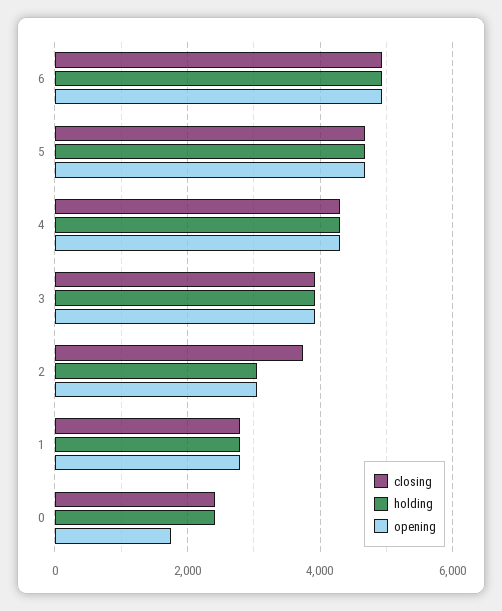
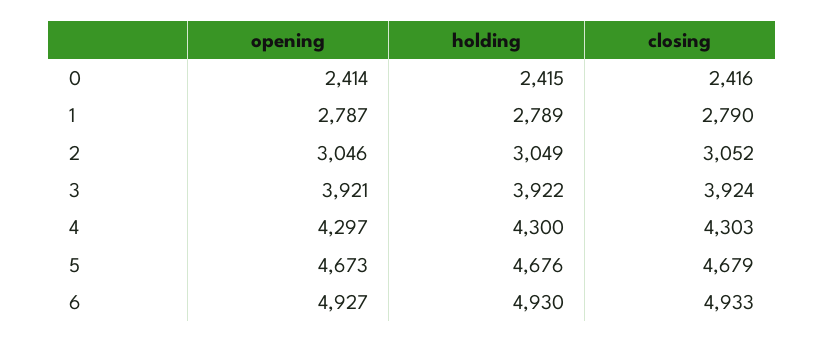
  {
    "closing": {
      "6": 4933,
      "5": 4679,
      "4": 4303,
      "3": 3924,
-     "2": 3800,
+     "2": 3052,
      "1": 2790,
      "0": 2416
    },
    "holding": {
      "6": 4930,
      "5": 4676,
      "4": 4300,
      "3": 3922,
      "2": 3049,
      "1": 2789,
      "0": 2415
    },
    "opening": {
      "6": 4927,
      "5": 4673,
      "4": 4297,
      "3": 3921,
      "2": 3046,
      "1": 2787,
-     "0": 1800
+     "0": 2414
    }
  }

